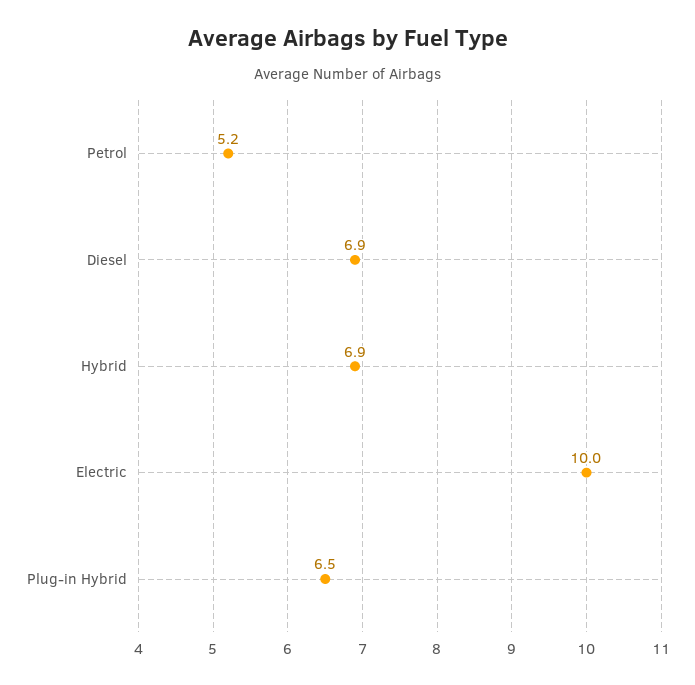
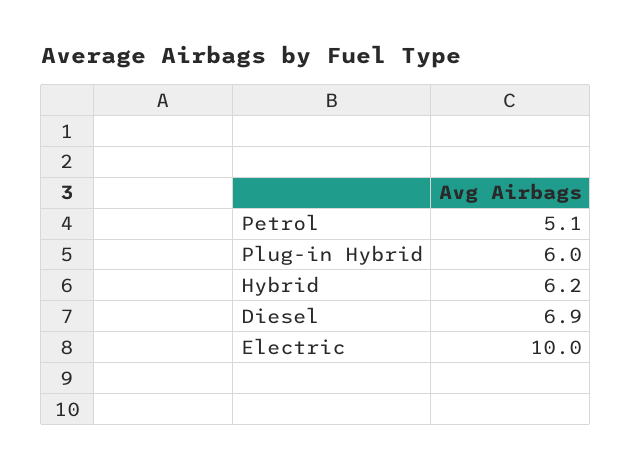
  {
-   "Petrol": 5.2,
+   "Petrol": 5.1,
    "Diesel": 6.9,
-   "Hybrid": 6.9,
+   "Hybrid": 6.2,
    "Electric": 10,
-   "Plug-in Hybrid": 6.5
+   "Plug-in Hybrid": 6
  }

